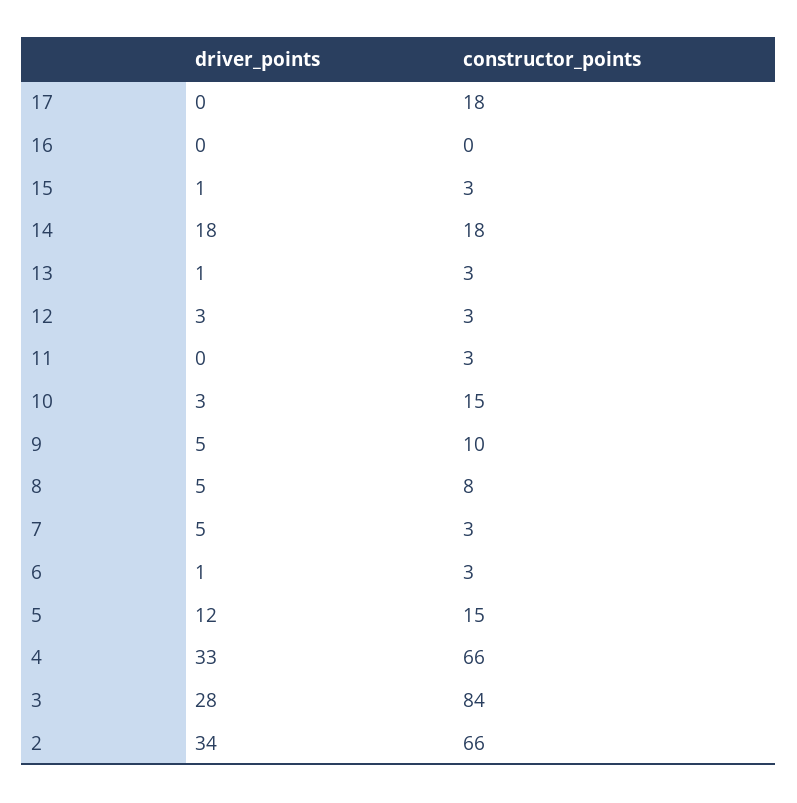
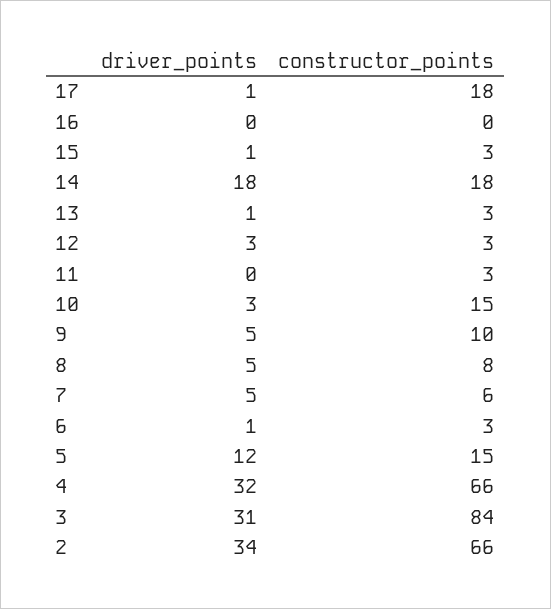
  {
    "driver_points": {
-     "17": 0,
+     "17": 1,
      "16": 0,
      "15": 1,
      "14": 18,
      "13": 1,
      "12": 3,
      "11": 0,
      "10": 3,
      "9": 5,
      "8": 5,
      "7": 5,
      "6": 1,
      "5": 12,
-     "4": 33,
+     "4": 32,
-     "3": 28,
+     "3": 31,
      "2": 34
    },
    "constructor_points": {
      "17": 18,
      "16": 0,
      "15": 3,
      "14": 18,
      "13": 3,
      "12": 3,
      "11": 3,
      "10": 15,
      "9": 10,
      "8": 8,
-     "7": 3,
+     "7": 6,
      "6": 3,
      "5": 15,
      "4": 66,
      "3": 84,
      "2": 66
    }
  }

